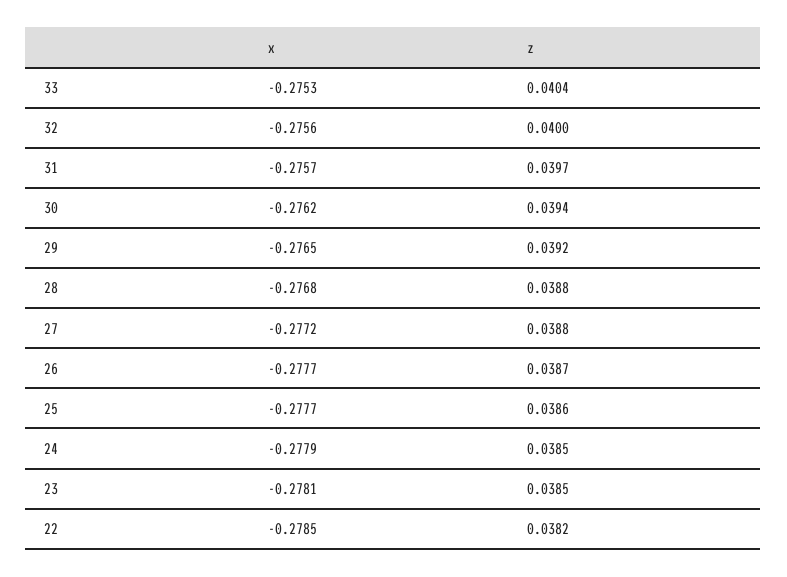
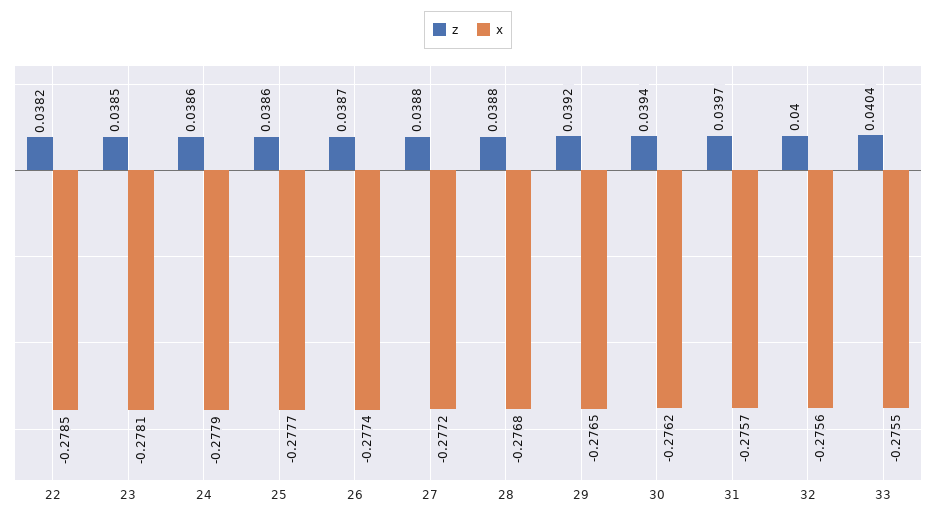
  {
    "x": {
-     "33": -0.2753,
+     "33": -0.2755,
      "32": -0.2756,
      "31": -0.2757,
      "30": -0.2762,
      "29": -0.2765,
      "28": -0.2768,
      "27": -0.2772,
-     "26": -0.2777,
+     "26": -0.2774,
      "25": -0.2777,
      "24": -0.2779,
      "23": -0.2781,
      "22": -0.2785
    },
    "z": {
      "33": 0.0404,
      "32": 0.04,
      "31": 0.0397,
      "30": 0.0394,
      "29": 0.0392,
      "28": 0.0388,
      "27": 0.0388,
      "26": 0.0387,
      "25": 0.0386,
-     "24": 0.0385,
+     "24": 0.0386,
      "23": 0.0385,
      "22": 0.0382
    }
  }

